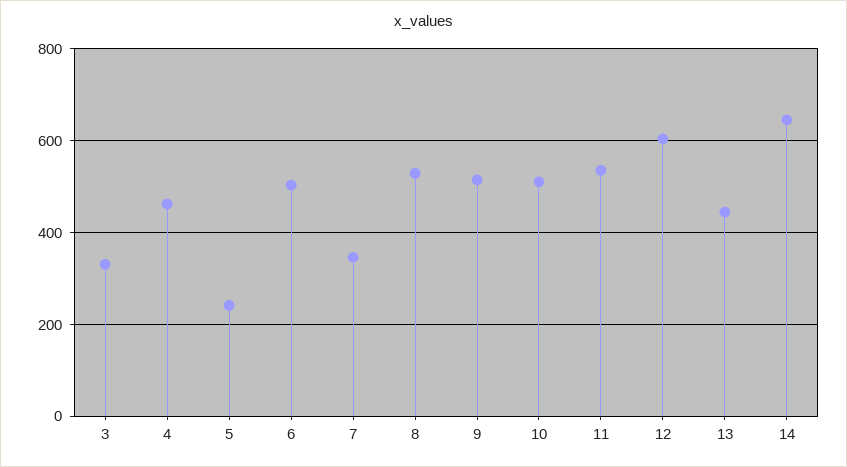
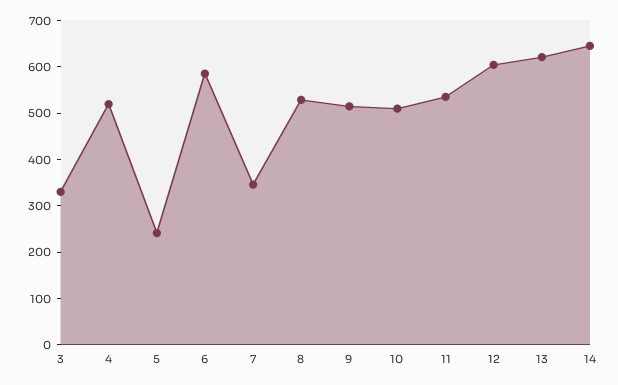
  {
    "3": 340,
-   "4": 460,
+   "4": 520,
    "5": 240,
-   "6": 500,
+   "6": 580,
    "7": 340,
    "8": 520,
    "9": 520,
    "10": 520,
    "11": 540,
    "12": 600,
-   "13": 440,
+   "13": 620,
    "14": 640
  }

